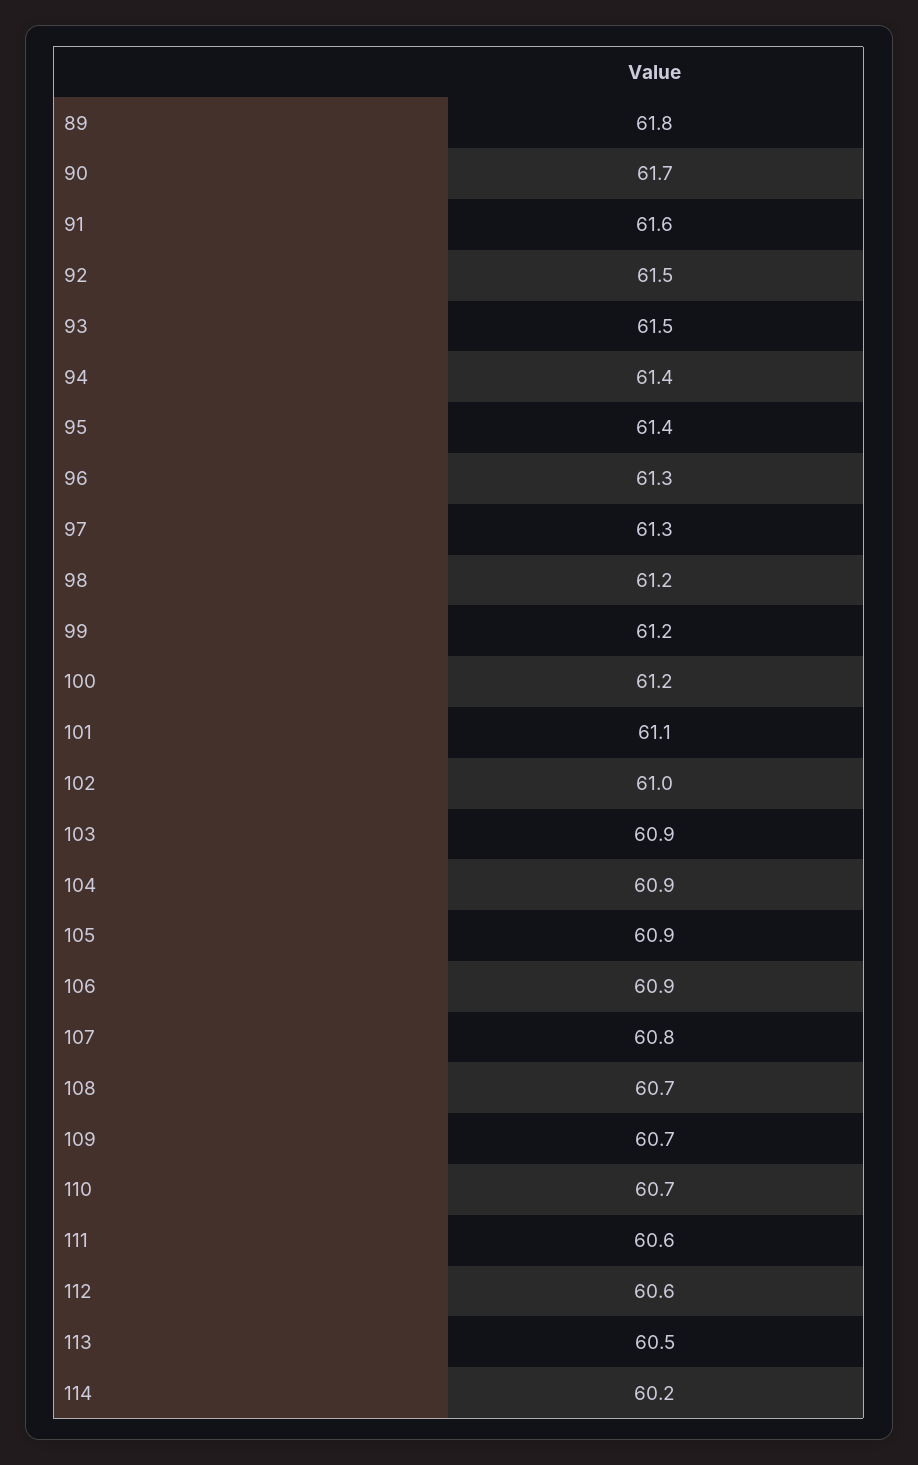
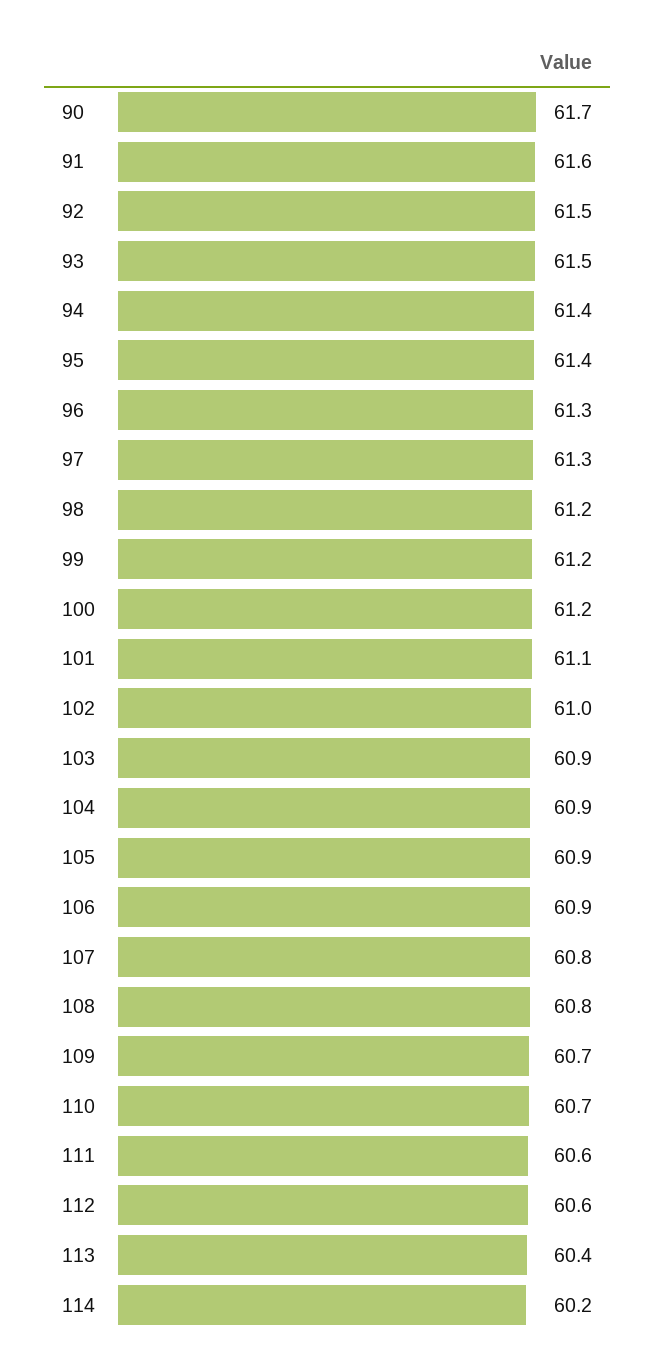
  {
-   "89": 61.8,
    "90": 61.7,
    "91": 61.6,
    "92": 61.5,
    "93": 61.5,
    "94": 61.4,
    "95": 61.4,
    "96": 61.3,
    "97": 61.3,
    "98": 61.2,
    "99": 61.2,
    "100": 61.2,
    "101": 61.1,
    "102": 61,
    "103": 60.9,
    "104": 60.9,
    "105": 60.9,
    "106": 60.9,
    "107": 60.8,
-   "108": 60.7,
+   "108": 60.8,
    "109": 60.7,
    "110": 60.7,
    "111": 60.6,
    "112": 60.6,
-   "113": 60.5,
+   "113": 60.4,
    "114": 60.2
  }

